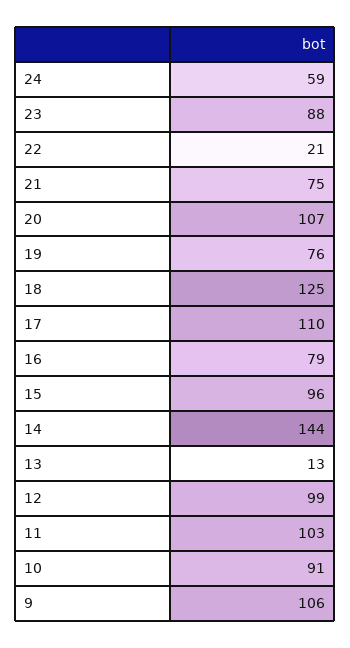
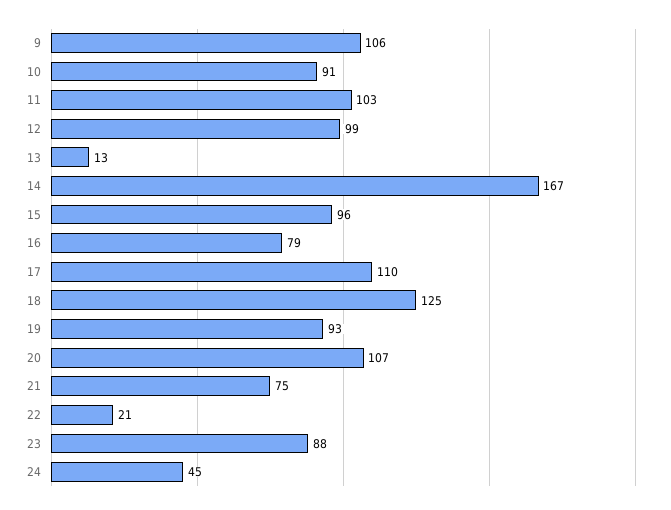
  {
-   "24": 59,
+   "24": 45,
    "23": 88,
    "22": 21,
    "21": 75,
    "20": 107,
-   "19": 76,
+   "19": 93,
    "18": 125,
    "17": 110,
    "16": 79,
    "15": 96,
-   "14": 144,
+   "14": 167,
    "13": 13,
    "12": 99,
    "11": 103,
    "10": 91,
    "9": 106
  }

